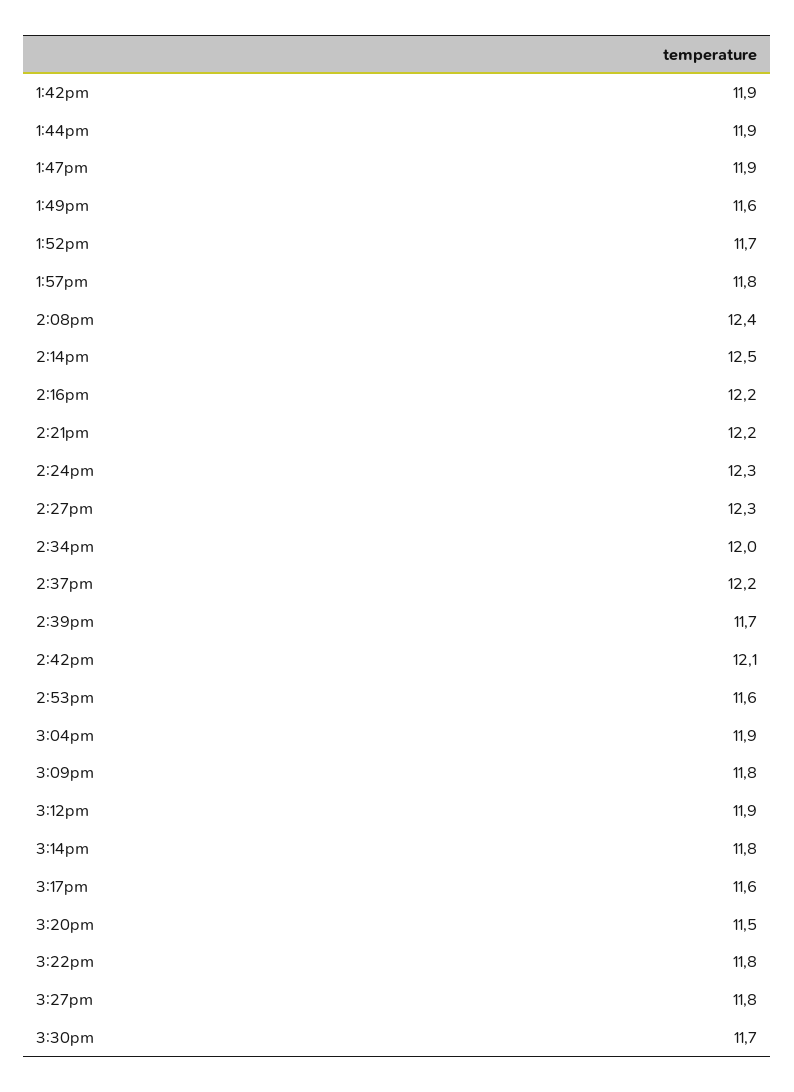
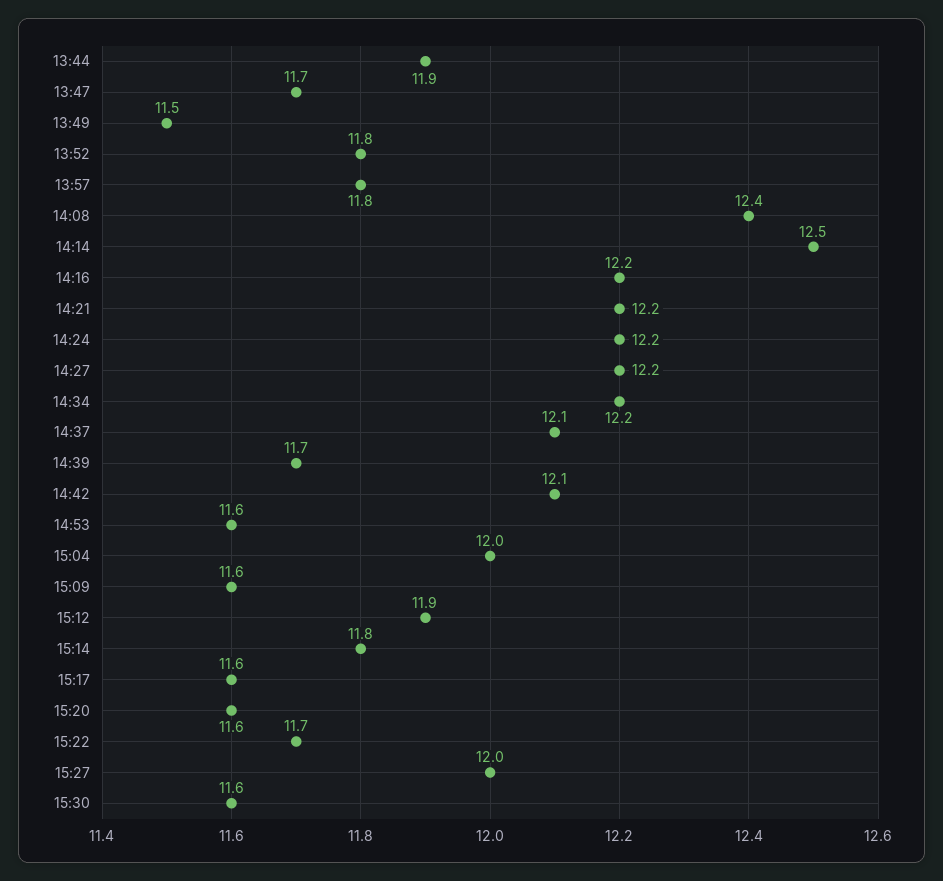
  {
-   "1:42pm": 11.9,
    "1:44pm": 11.9,
-   "1:47pm": 11.9,
+   "1:47pm": 11.7,
-   "1:49pm": 11.6,
+   "1:49pm": 11.5,
-   "1:52pm": 11.7,
+   "1:52pm": 11.8,
    "1:57pm": 11.8,
    "2:08pm": 12.4,
    "2:14pm": 12.5,
    "2:16pm": 12.2,
    "2:21pm": 12.2,
-   "2:24pm": 12.3,
+   "2:24pm": 12.2,
-   "2:27pm": 12.3,
+   "2:27pm": 12.2,
-   "2:34pm": 12,
+   "2:34pm": 12.2,
-   "2:37pm": 12.2,
+   "2:37pm": 12.1,
    "2:39pm": 11.7,
    "2:42pm": 12.1,
    "2:53pm": 11.6,
-   "3:04pm": 11.9,
+   "3:04pm": 12,
-   "3:09pm": 11.8,
+   "3:09pm": 11.6,
    "3:12pm": 11.9,
    "3:14pm": 11.8,
    "3:17pm": 11.6,
-   "3:20pm": 11.5,
+   "3:20pm": 11.6,
-   "3:22pm": 11.8,
+   "3:22pm": 11.7,
-   "3:27pm": 11.8,
+   "3:27pm": 12,
-   "3:30pm": 11.7
+   "3:30pm": 11.6
  }

